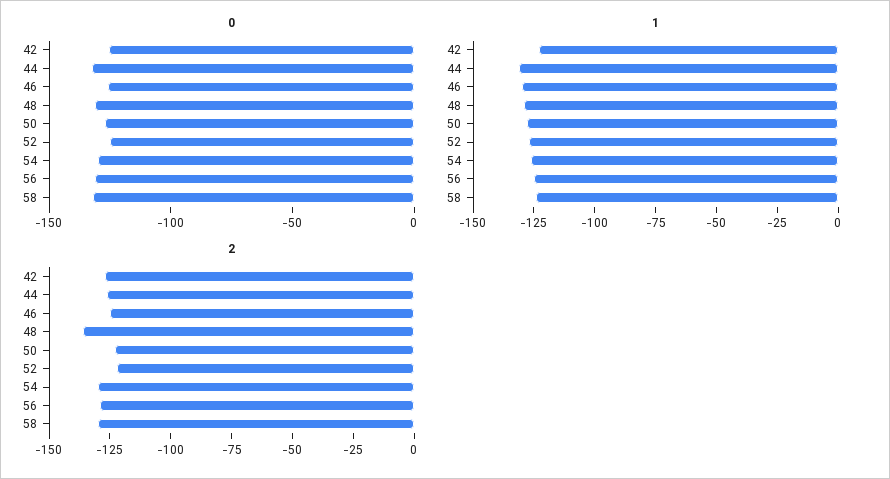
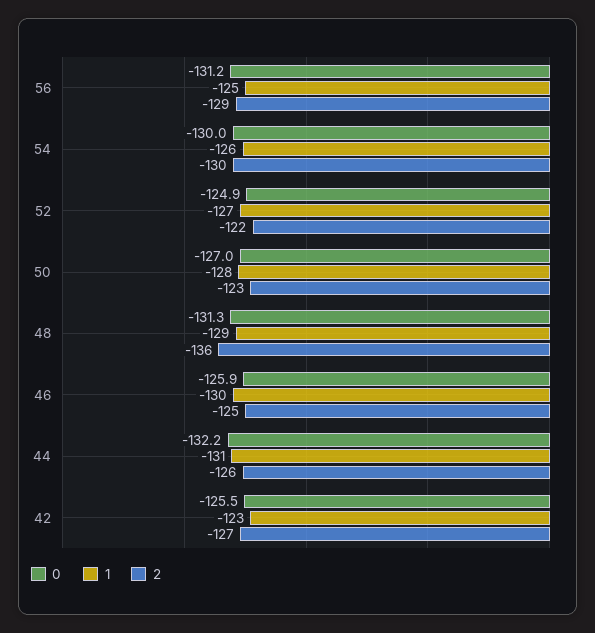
  {
    "0": {
      "42": -125.5,
      "44": -132.2,
      "46": -125.9,
      "48": -131.3,
      "50": -127,
      "52": -124.9,
      "54": -130,
-     "56": -131.2,
+     "56": -131.2
-     "58": -130
    },
    "1": {
      "42": -123,
      "44": -131,
      "46": -130,
      "48": -129,
      "50": -128,
      "52": -127,
      "54": -126,
-     "56": -125,
+     "56": -125
-     "58": -125
    },
    "2": {
      "42": -127,
      "44": -126,
      "46": -125,
      "48": -136,
      "50": -123,
      "52": -122,
      "54": -130,
-     "56": -129,
+     "56": -129
-     "58": -130
    }
  }

